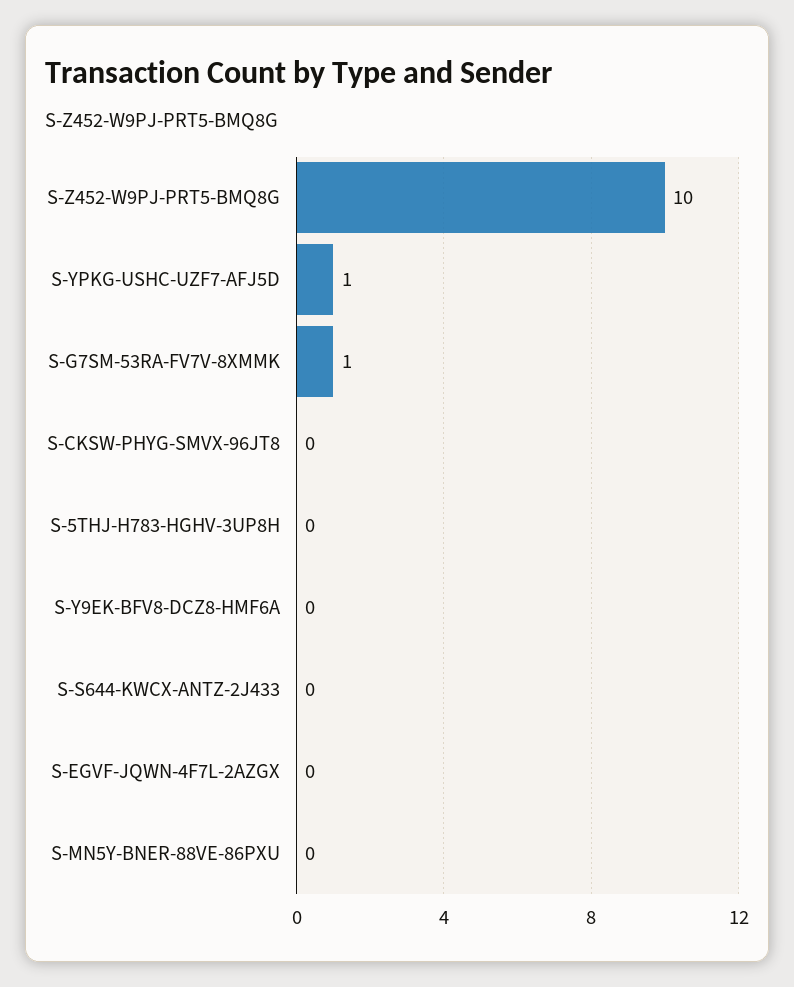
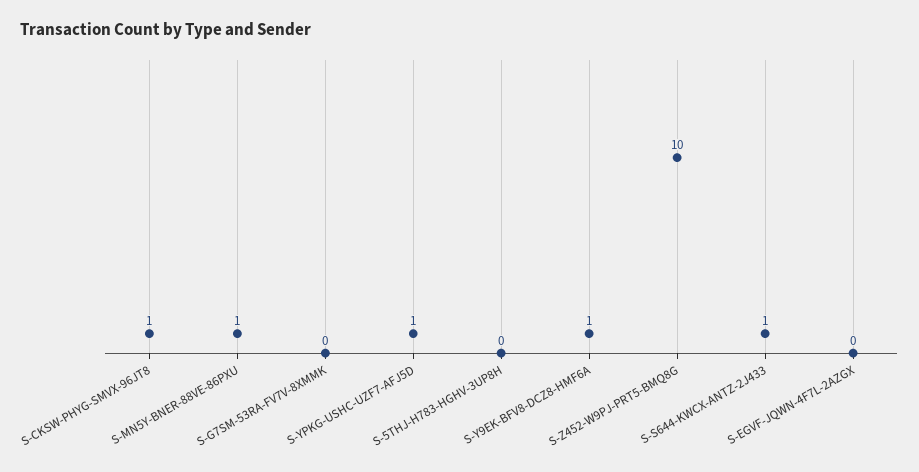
  {
    "S-Z452-W9PJ-PRT5-BMQ8G": 10,
    "S-YPKG-USHC-UZF7-AFJ5D": 1,
-   "S-G7SM-53RA-FV7V-8XMMK": 1,
+   "S-G7SM-53RA-FV7V-8XMMK": 0,
-   "S-CKSW-PHYG-SMVX-96JT8": 0,
+   "S-CKSW-PHYG-SMVX-96JT8": 1,
    "S-5THJ-H783-HGHV-3UP8H": 0,
-   "S-Y9EK-BFV8-DCZ8-HMF6A": 0,
+   "S-Y9EK-BFV8-DCZ8-HMF6A": 1,
-   "S-S644-KWCX-ANTZ-2J433": 0,
+   "S-S644-KWCX-ANTZ-2J433": 1,
    "S-EGVF-JQWN-4F7L-2AZGX": 0,
-   "S-MN5Y-BNER-88VE-86PXU": 0
+   "S-MN5Y-BNER-88VE-86PXU": 1
  }

